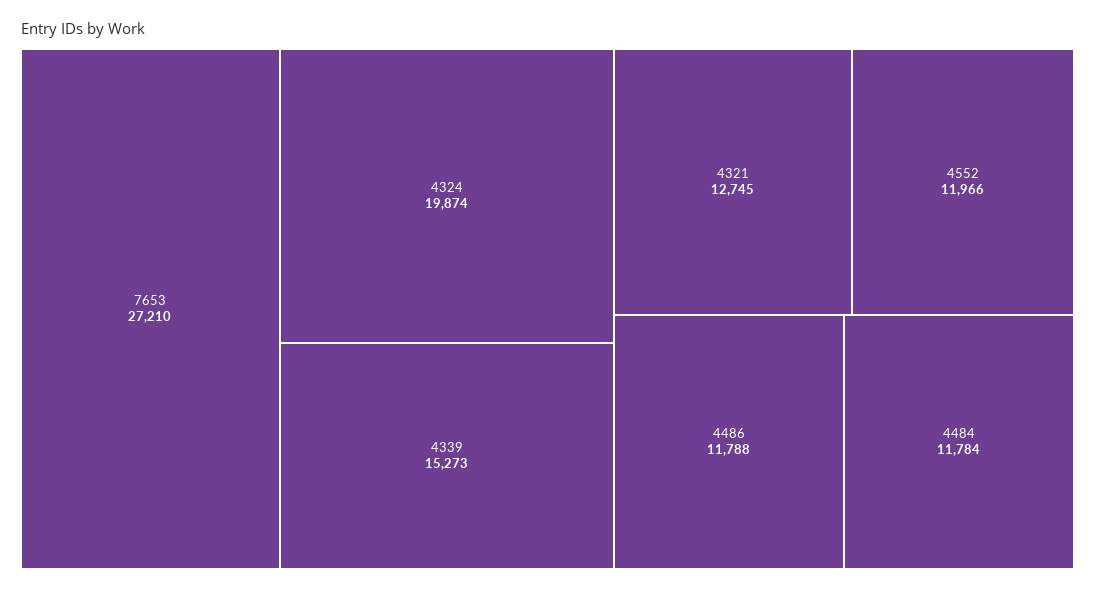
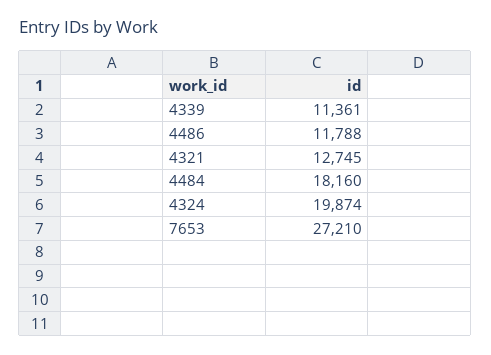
  {
    "7653": 27210,
    "4324": 19874,
-   "4339": 15273,
+   "4339": 11361,
    "4321": 12745,
-   "4552": 11966,
    "4486": 11788,
-   "4484": 11784
+   "4484": 18160
  }

